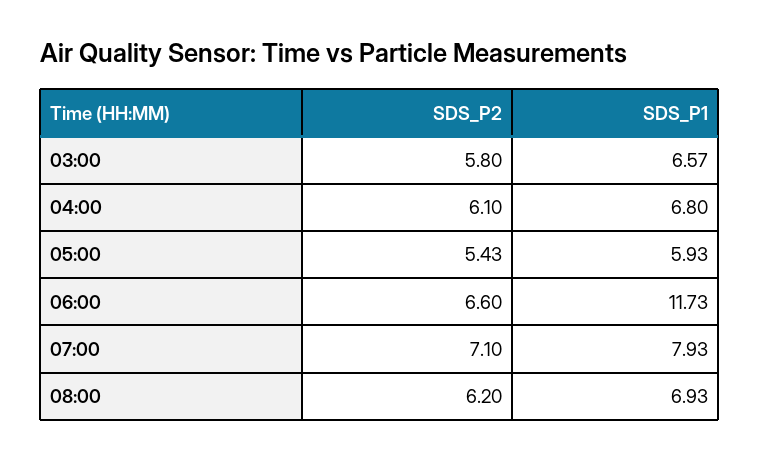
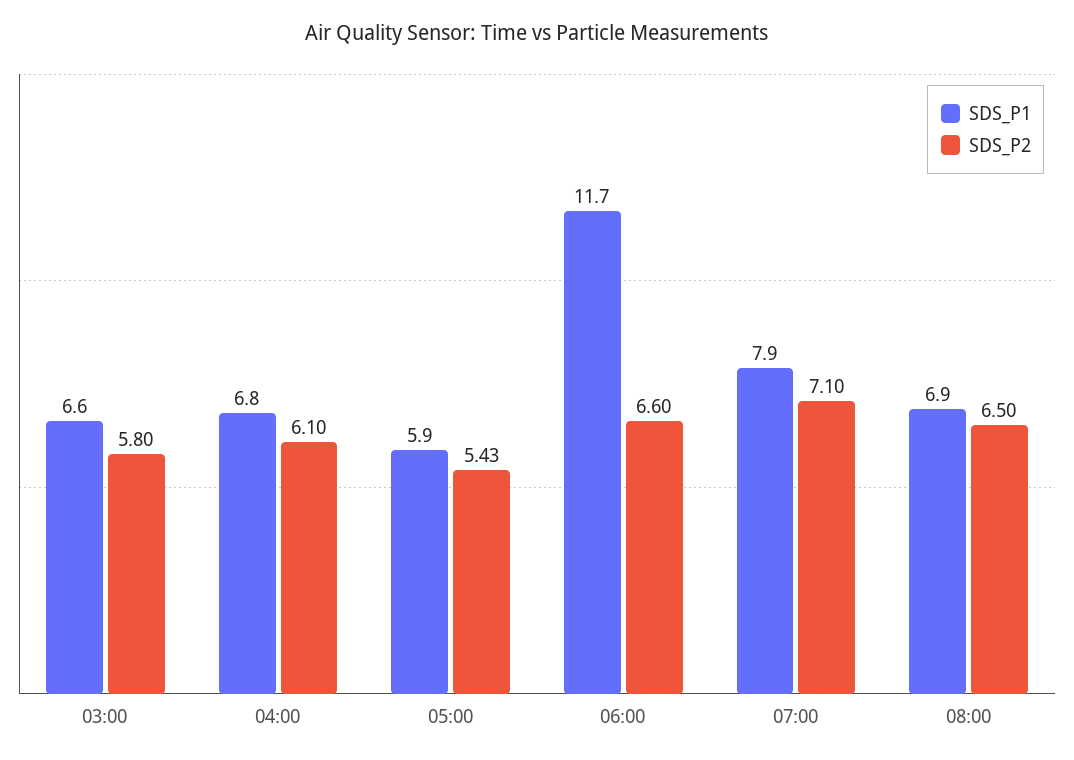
  {
    "SDS_P2": {
      "03:00": 5.8,
      "04:00": 6.1,
      "05:00": 5.43,
      "06:00": 6.6,
      "07:00": 7.1,
-     "08:00": 6.2
+     "08:00": 6.5
    },
    "SDS_P1": {
      "03:00": 6.57,
      "04:00": 6.8,
      "05:00": 5.93,
      "06:00": 11.73,
      "07:00": 7.93,
      "08:00": 6.93
    }
  }

